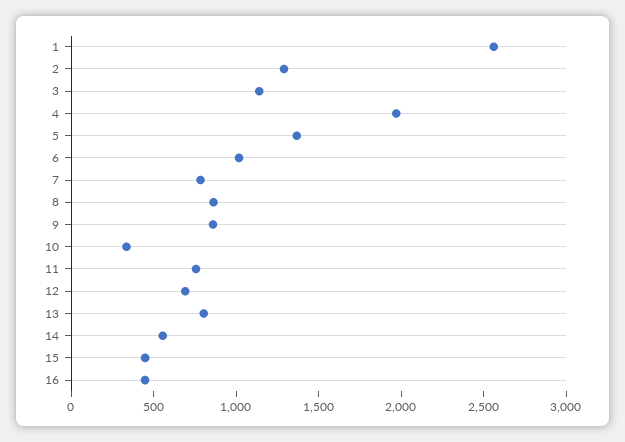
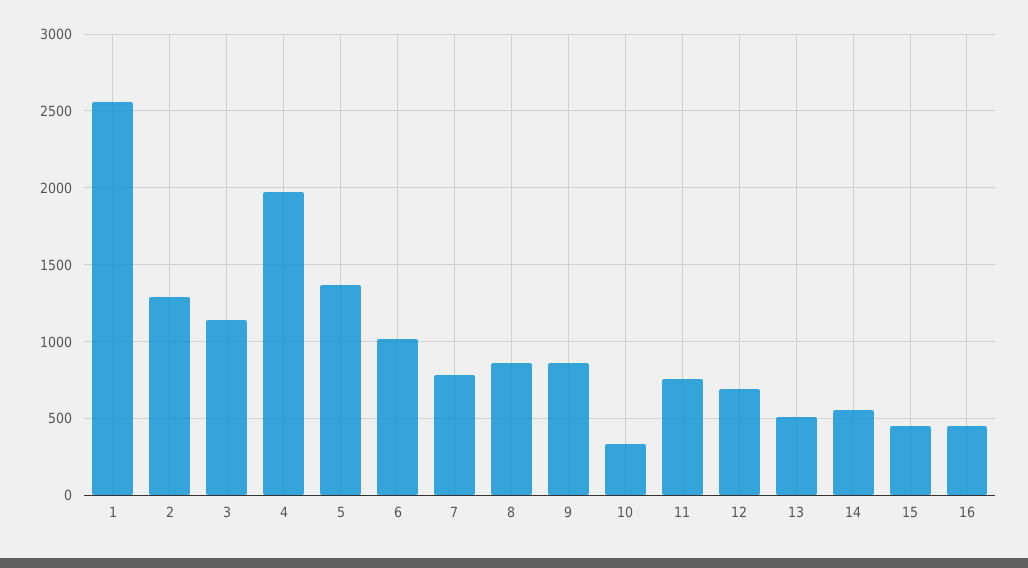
  {
    "1": 2550,
    "2": 1300,
    "3": 1150,
    "4": 1950,
    "5": 1350,
    "6": 1000,
    "7": 800,
    "8": 850,
    "9": 850,
    "10": 350,
    "11": 750,
    "12": 700,
-   "13": 800,
+   "13": 500,
    "14": 550,
    "15": 450,
    "16": 450
  }

